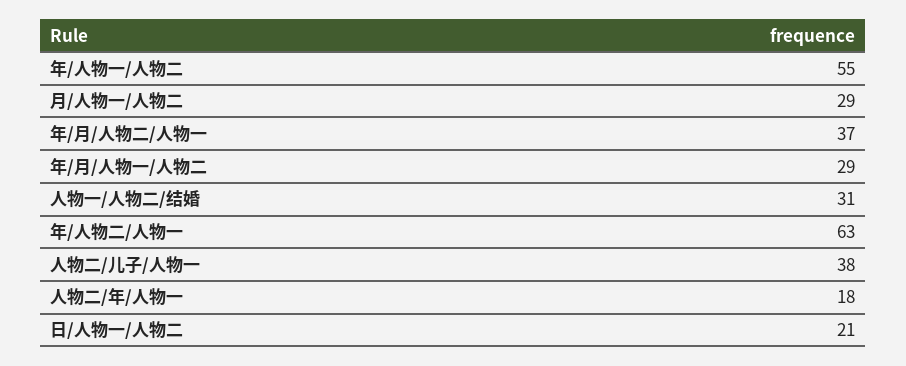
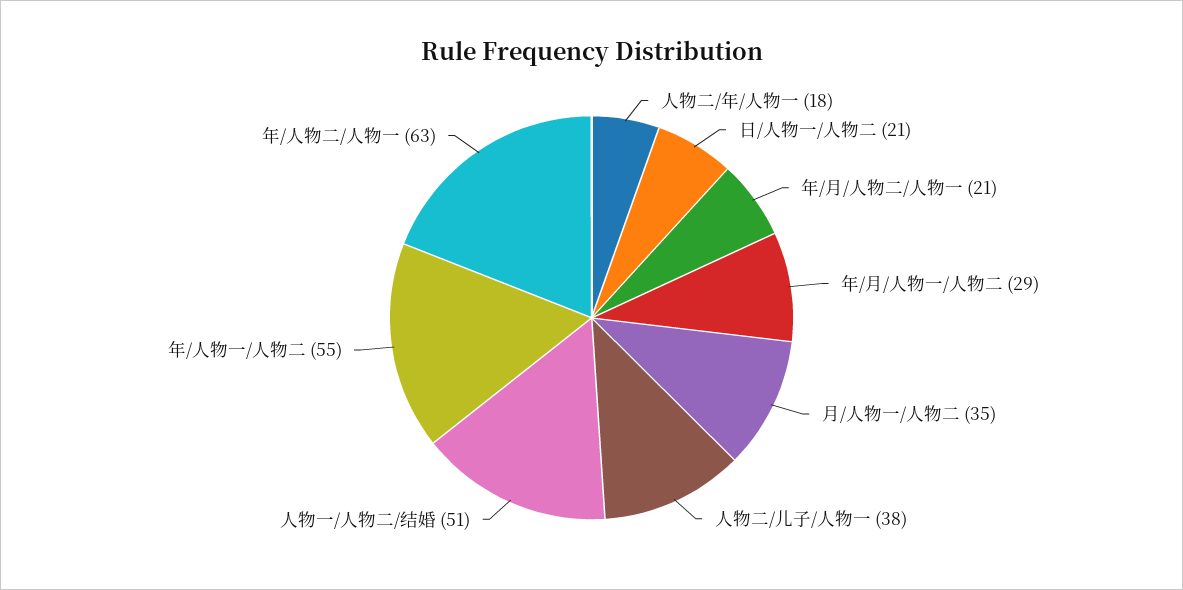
  {
    "年/人物一/人物二": 55,
-   "月/人物一/人物二": 29,
+   "月/人物一/人物二": 35,
-   "年/月/人物二/人物一": 37,
+   "年/月/人物二/人物一": 21,
    "年/月/人物一/人物二": 29,
-   "人物一/人物二/结婚": 31,
+   "人物一/人物二/结婚": 51,
    "年/人物二/人物一": 63,
    "人物二/儿子/人物一": 38,
    "人物二/年/人物一": 18,
    "日/人物一/人物二": 21
  }

